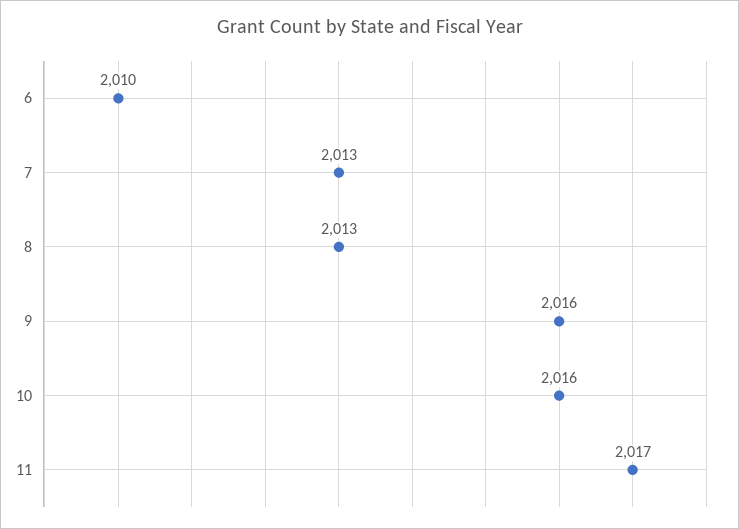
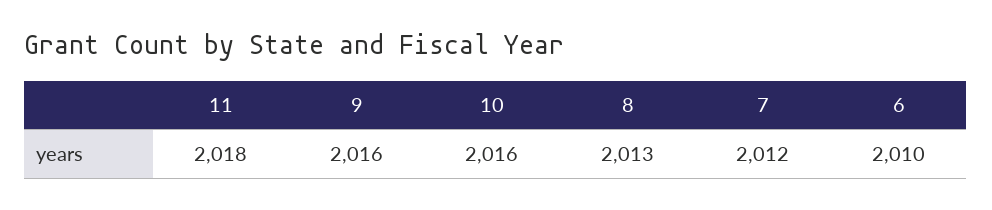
  {
    "6": 2010,
-   "7": 2013,
+   "7": 2012,
    "8": 2013,
    "9": 2016,
    "10": 2016,
-   "11": 2017
+   "11": 2018
  }

